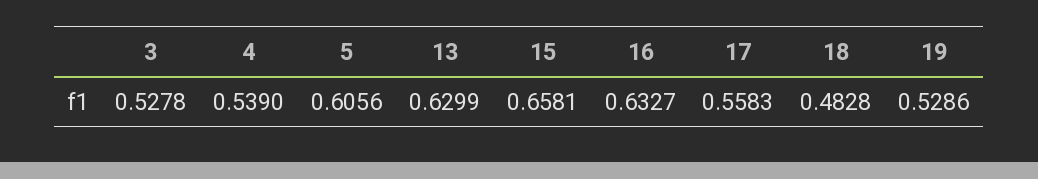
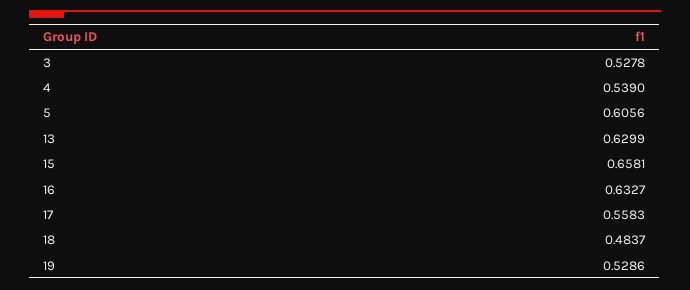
  {
    "3": 0.5278,
    "4": 0.539,
    "5": 0.6056,
    "13": 0.6299,
    "15": 0.6581,
    "16": 0.6327,
    "17": 0.5583,
-   "18": 0.4828,
+   "18": 0.4837,
    "19": 0.5286
  }

